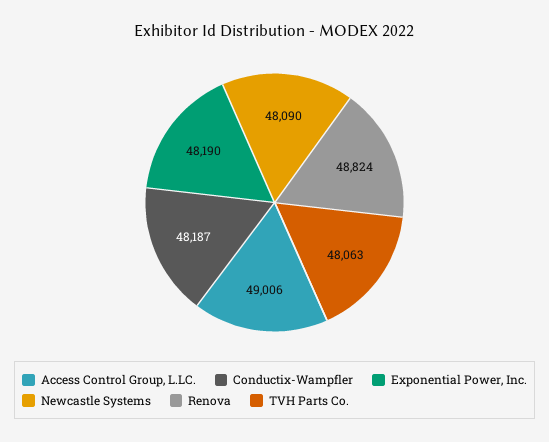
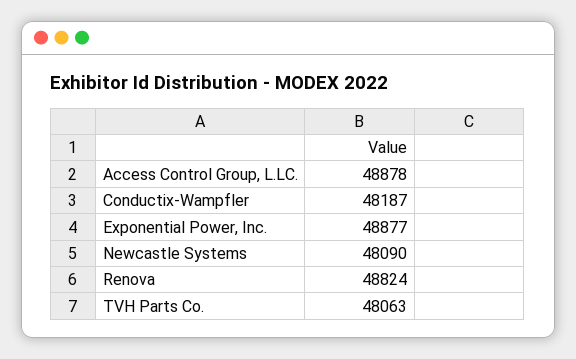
  {
-   "Access Control Group, L.LC.": 49006,
+   "Access Control Group, L.LC.": 48878,
    "Conductix-Wampfler": 48187,
-   "Exponential Power, Inc.": 48190,
+   "Exponential Power, Inc.": 48877,
    "Newcastle Systems": 48090,
    "Renova": 48824,
    "TVH Parts Co.": 48063
  }

